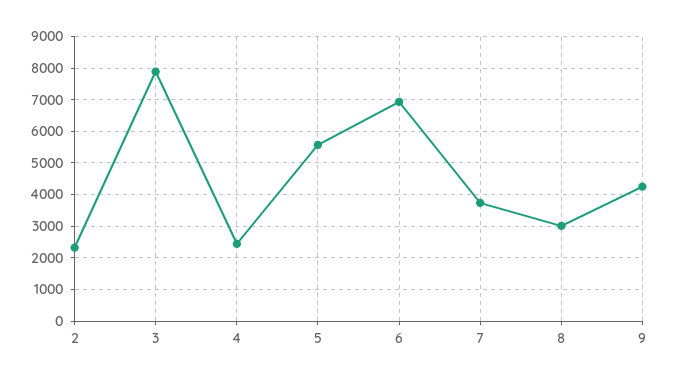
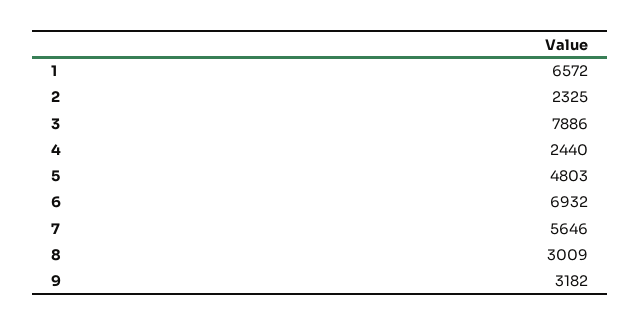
  {
    "2": 2325,
    "3": 7886,
    "4": 2440,
-   "5": 5600,
+   "5": 4803,
    "6": 6932,
-   "7": 3800,
+   "7": 5646,
    "8": 3009,
-   "9": 4200
+   "9": 3182,
+   "1": 6572
  }

